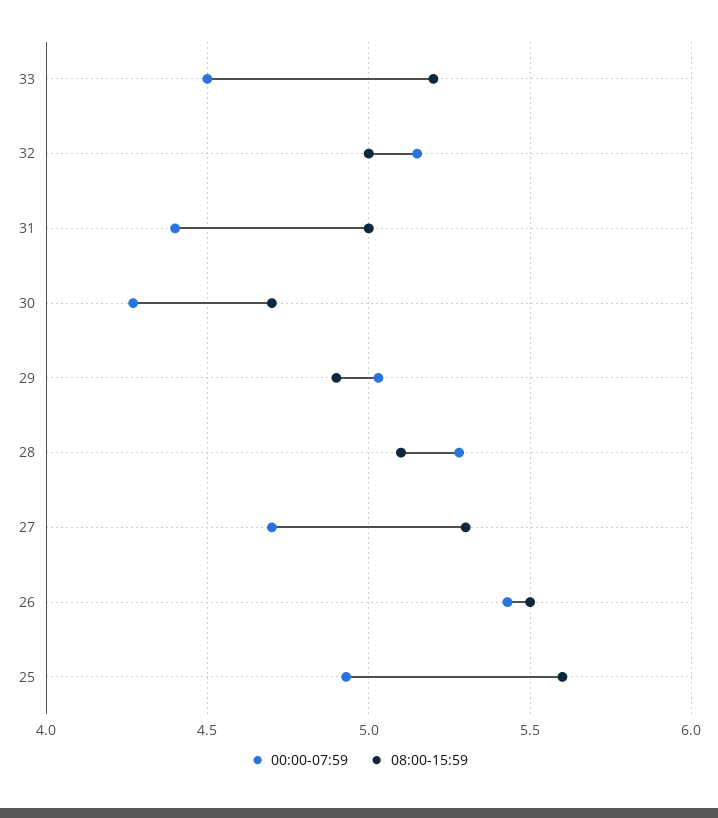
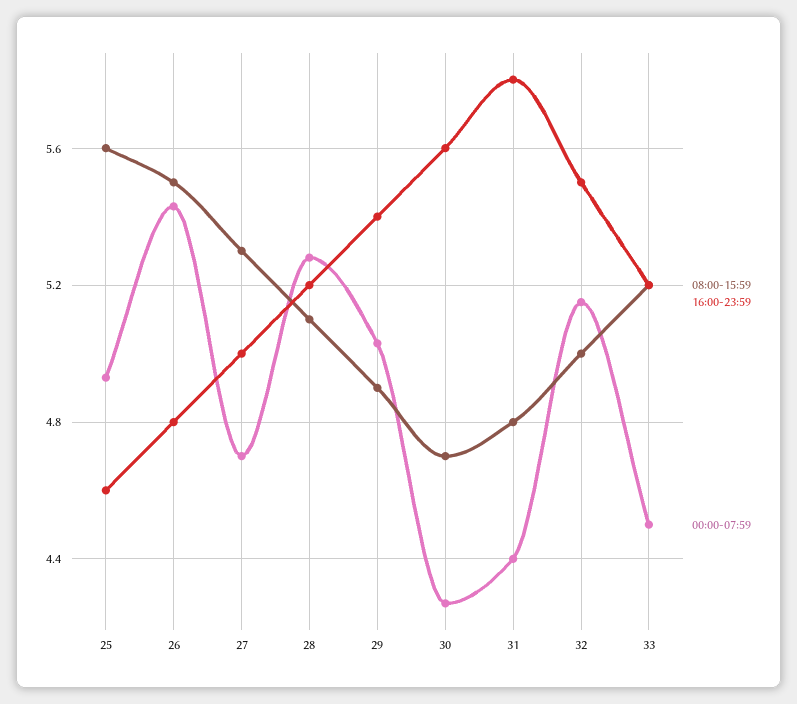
  {
    "00:00-07:59": {
      "33": 4.5,
      "32": 5.15,
      "31": 4.4,
      "30": 4.25,
      "29": 5.05,
      "28": 5.3,
      "27": 4.7,
      "26": 5.45,
      "25": 4.95
    },
    "08:00-15:59": {
      "33": 5.2,
      "32": 5,
-     "31": 5,
+     "31": 4.8,
      "30": 4.7,
      "29": 4.9,
      "28": 5.1,
      "27": 5.3,
      "26": 5.5,
      "25": 5.6
-   }
+   },
+   "16:00-23:59": {
+     "25": 4.6,
+     "26": 4.8,
+     "27": 5,
+     "28": 5.2,
+     "29": 5.4,
+     "30": 5.6,
+     "31": 5.8,
+     "32": 5.5,
+     "33": 5.2
+   }
  }

